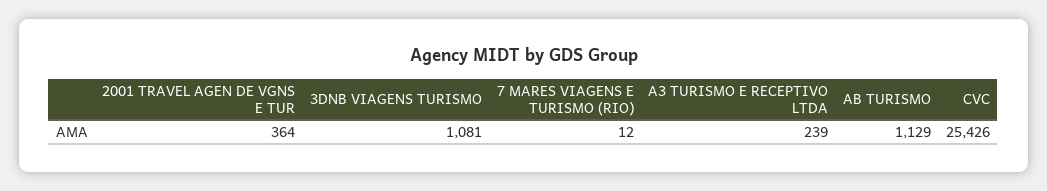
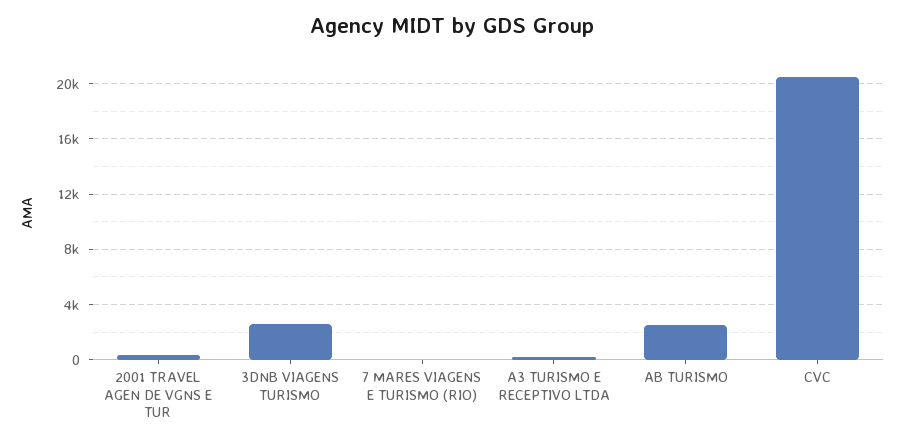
  {
    "2001 TRAVEL AGEN DE VGNS E TUR": 364,
-   "3DNB VIAGENS TURISMO": 1081,
+   "3DNB VIAGENS TURISMO": 2500,
    "7 MARES VIAGENS E TURISMO (RIO)": 12,
    "A3 TURISMO E RECEPTIVO LTDA": 239,
-   "AB TURISMO": 1129,
+   "AB TURISMO": 2500,
-   "CVC": 25426
+   "CVC": 20500
  }

